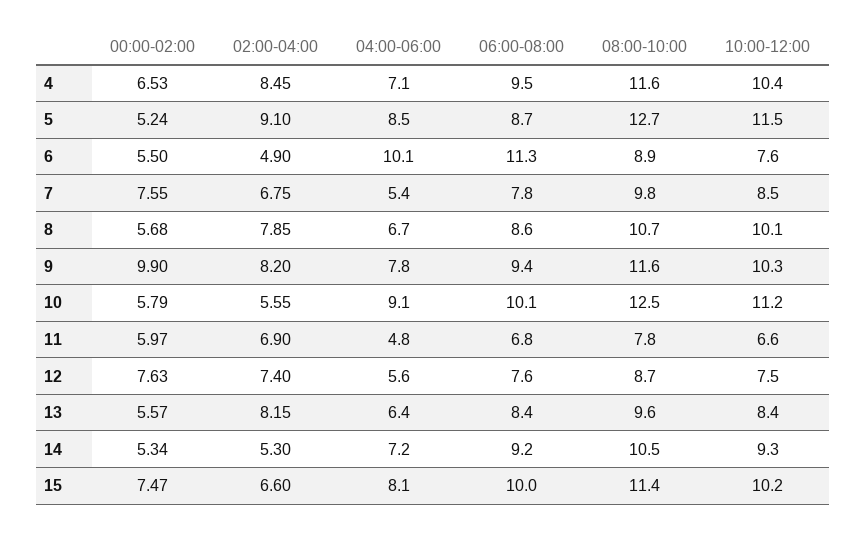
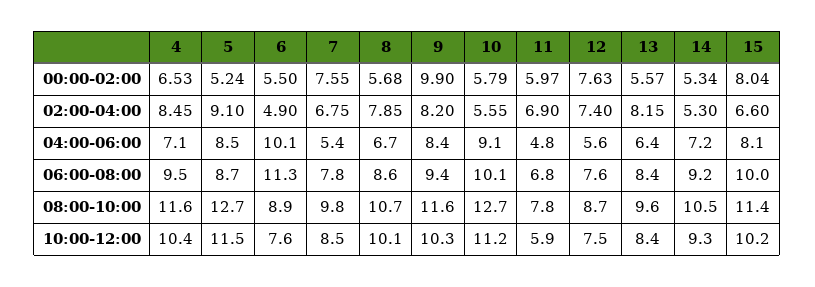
  {
    "00:00-02:00": {
      "4": 6.53,
      "5": 5.24,
      "6": 5.5,
      "7": 7.55,
      "8": 5.68,
      "9": 9.9,
      "10": 5.79,
      "11": 5.97,
      "12": 7.63,
      "13": 5.57,
      "14": 5.34,
-     "15": 7.47
+     "15": 8.04
    },
    "02:00-04:00": {
      "4": 8.45,
      "5": 9.1,
      "6": 4.9,
      "7": 6.75,
      "8": 7.85,
      "9": 8.2,
      "10": 5.55,
      "11": 6.9,
      "12": 7.4,
      "13": 8.15,
      "14": 5.3,
      "15": 6.6
    },
    "04:00-06:00": {
      "4": 7.1,
      "5": 8.5,
      "6": 10.1,
      "7": 5.4,
      "8": 6.7,
-     "9": 7.8,
+     "9": 8.4,
      "10": 9.1,
      "11": 4.8,
      "12": 5.6,
      "13": 6.4,
      "14": 7.2,
      "15": 8.1
    },
    "06:00-08:00": {
      "4": 9.5,
      "5": 8.7,
      "6": 11.3,
      "7": 7.8,
      "8": 8.6,
      "9": 9.4,
      "10": 10.1,
      "11": 6.8,
      "12": 7.6,
      "13": 8.4,
      "14": 9.2,
      "15": 10
    },
    "08:00-10:00": {
      "4": 11.6,
      "5": 12.7,
      "6": 8.9,
      "7": 9.8,
      "8": 10.7,
      "9": 11.6,
-     "10": 12.5,
+     "10": 12.7,
      "11": 7.8,
      "12": 8.7,
      "13": 9.6,
      "14": 10.5,
      "15": 11.4
    },
    "10:00-12:00": {
      "4": 10.4,
      "5": 11.5,
      "6": 7.6,
      "7": 8.5,
      "8": 10.1,
      "9": 10.3,
      "10": 11.2,
-     "11": 6.6,
+     "11": 5.9,
      "12": 7.5,
      "13": 8.4,
      "14": 9.3,
      "15": 10.2
    }
  }

